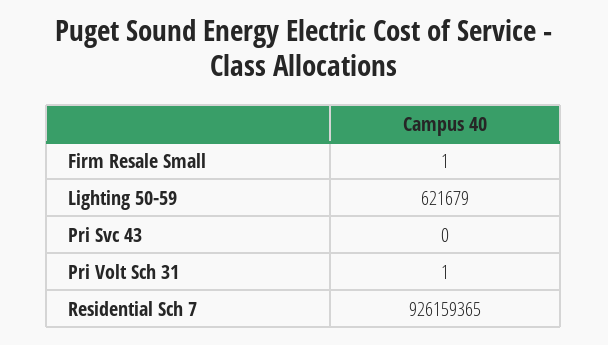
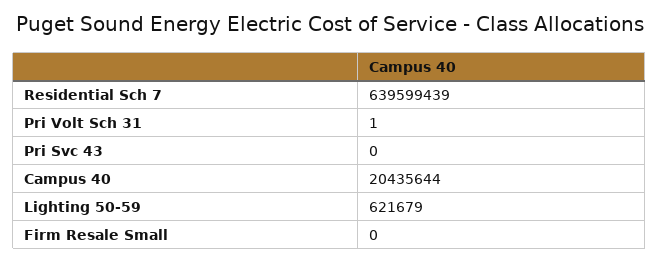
  {
-   "Firm Resale Small": 1,
+   "Firm Resale Small": 0,
    "Lighting 50-59": 621679,
    "Pri Svc 43": 0,
    "Pri Volt Sch 31": 1,
-   "Residential Sch 7": 926159365
+   "Residential Sch 7": 639599439,
+   "Campus 40": 20435644
  }

